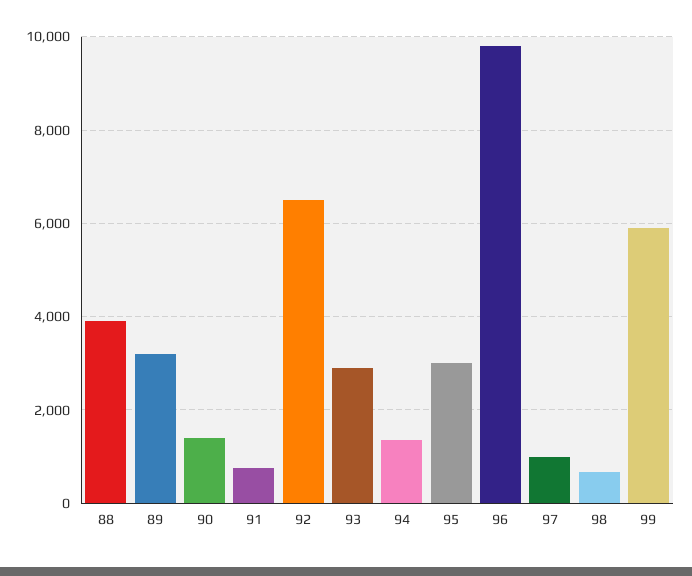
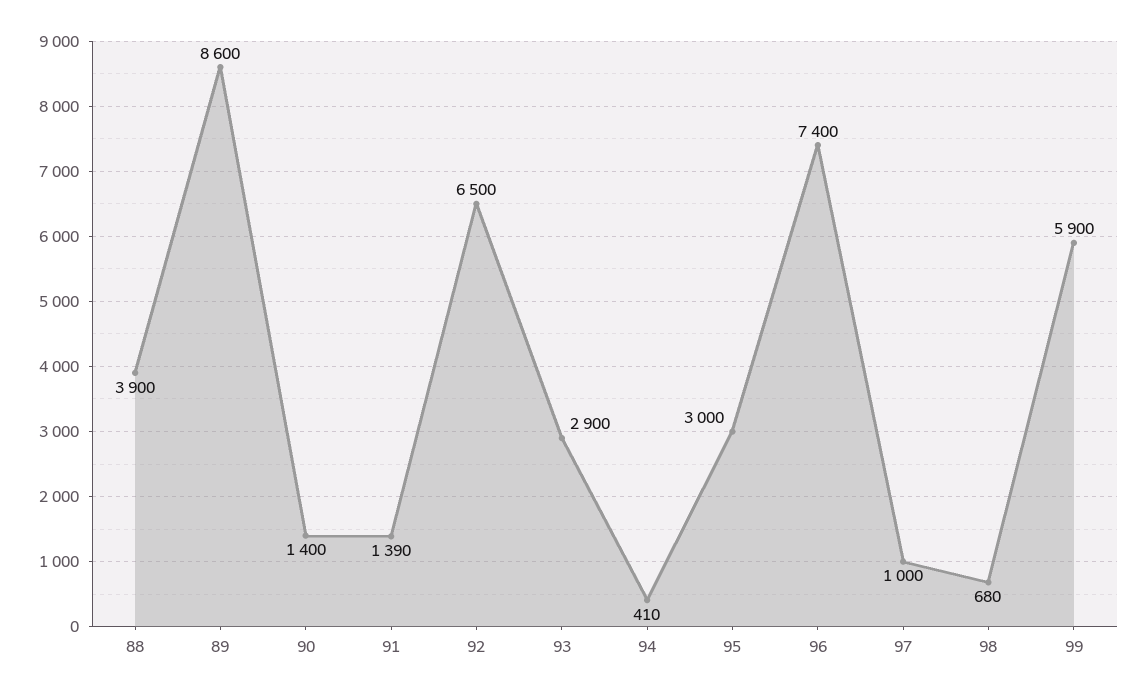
  {
    "88": 3900,
-   "89": 3200,
+   "89": 8600,
    "90": 1400,
-   "91": 800,
+   "91": 1390,
    "92": 6500,
    "93": 2900,
-   "94": 1400,
+   "94": 410,
    "95": 3000,
-   "96": 9800,
+   "96": 7400,
    "97": 1000,
    "98": 680,
    "99": 5900
  }

